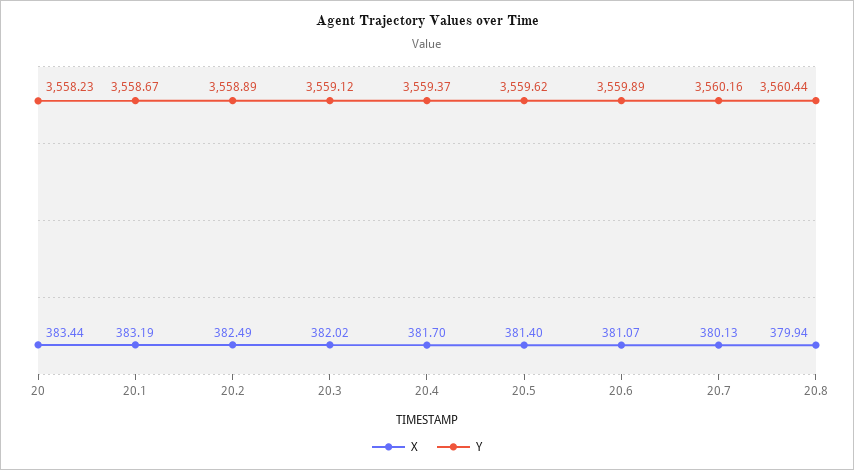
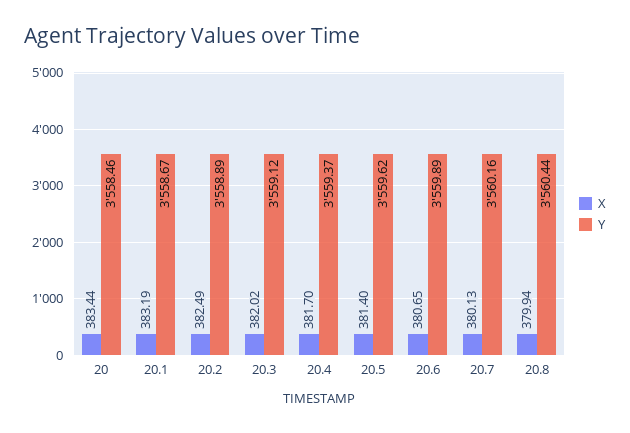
  {
    "X": {
      "20": 383.44,
      "20.1": 383.19,
      "20.2": 382.49,
      "20.3": 382.02,
      "20.4": 381.7,
      "20.5": 381.4,
-     "20.6": 381.07,
+     "20.6": 380.65,
      "20.7": 380.13,
      "20.8": 379.94
    },
    "Y": {
-     "20": 3558.23,
+     "20": 3558.46,
      "20.1": 3558.67,
      "20.2": 3558.89,
      "20.3": 3559.12,
      "20.4": 3559.37,
      "20.5": 3559.62,
      "20.6": 3559.89,
      "20.7": 3560.16,
      "20.8": 3560.44
    }
  }

